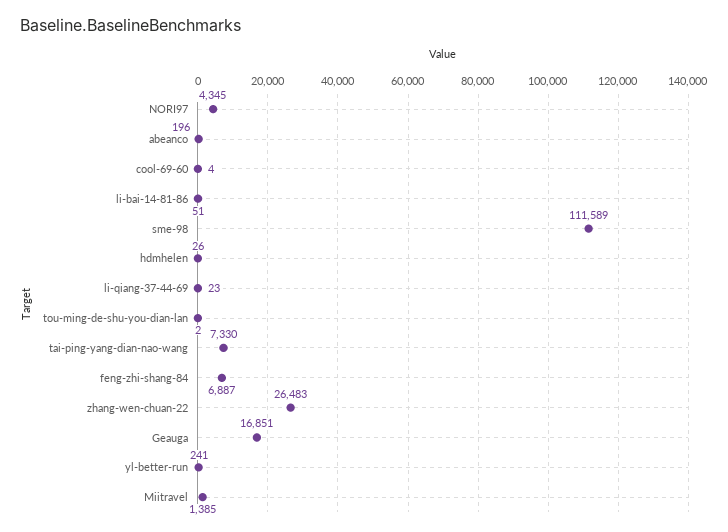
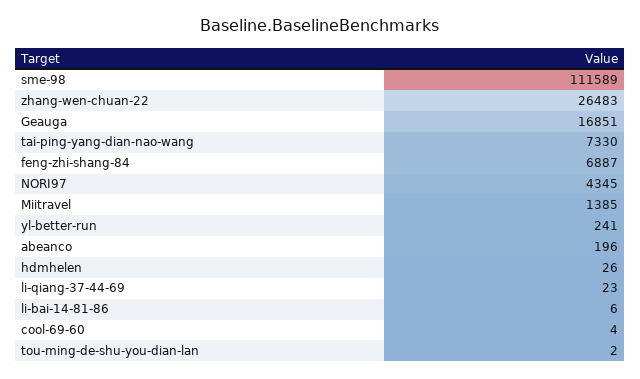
  {
    "NORI97": 4345,
    "abeanco": 196,
    "cool-69-60": 4,
-   "li-bai-14-81-86": 51,
+   "li-bai-14-81-86": 6,
    "sme-98": 111589,
    "hdmhelen": 26,
    "li-qiang-37-44-69": 23,
    "tou-ming-de-shu-you-dian-lan": 2,
    "tai-ping-yang-dian-nao-wang": 7330,
    "feng-zhi-shang-84": 6887,
    "zhang-wen-chuan-22": 26483,
    "Geauga": 16851,
    "yl-better-run": 241,
    "Miitravel": 1385
  }

